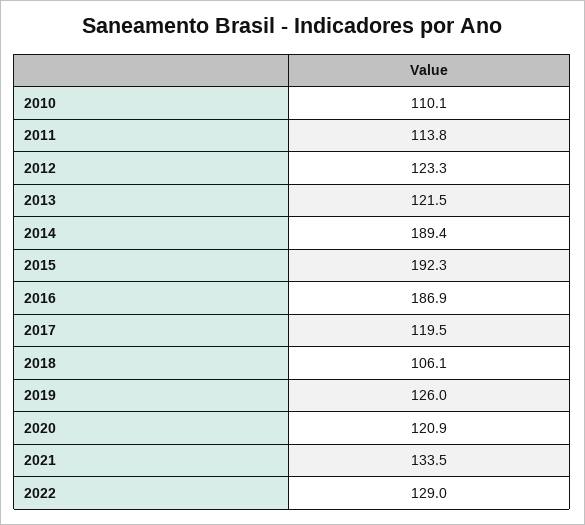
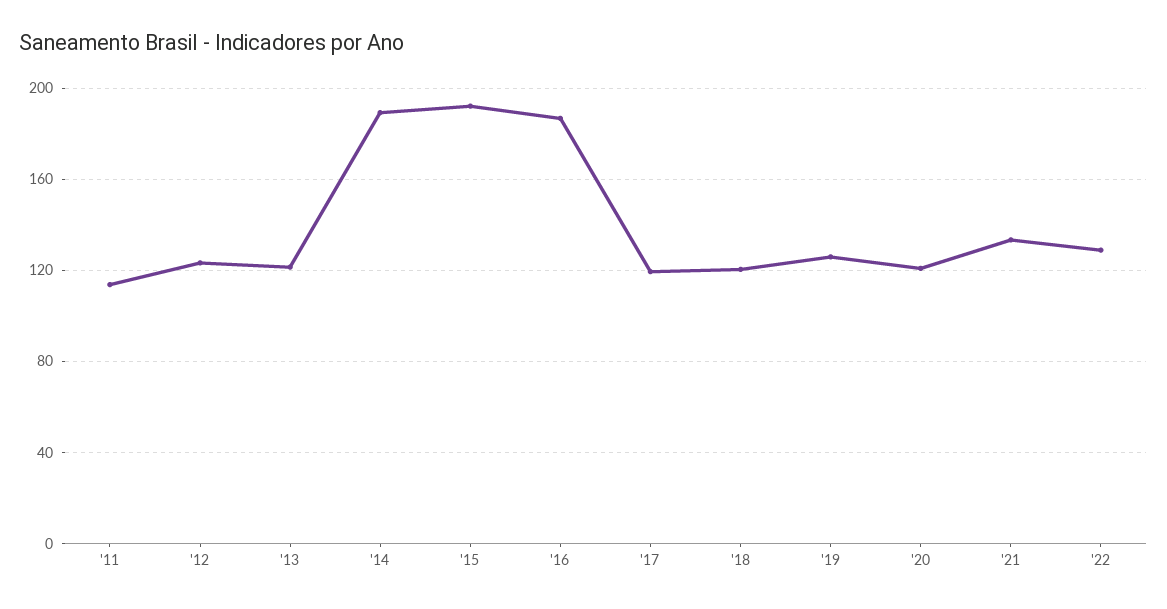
  {
-   "2010": 110.1,
    "2011": 113.8,
    "2012": 123.3,
    "2013": 121.5,
    "2014": 189.4,
    "2015": 192.3,
    "2016": 186.9,
    "2017": 119.5,
-   "2018": 106.1,
+   "2018": 120,
    "2019": 126,
    "2020": 120.9,
    "2021": 133.5,
    "2022": 129
  }

